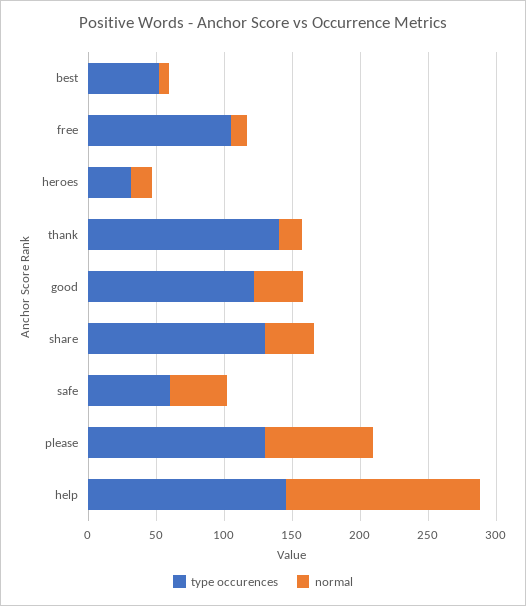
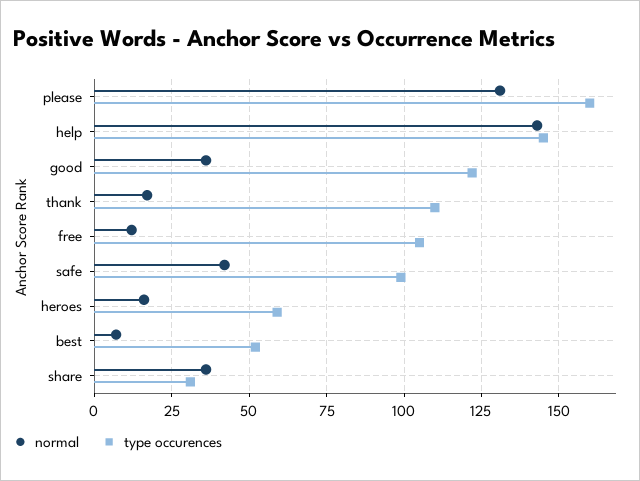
  {
    "type occurences": {
      "best": 50,
      "free": 105,
-     "heroes": 30,
+     "heroes": 60,
-     "thank": 140,
+     "thank": 110,
      "good": 120,
-     "share": 130,
+     "share": 30,
-     "safe": 60,
+     "safe": 100,
-     "please": 130,
+     "please": 160,
      "help": 145
    },
    "normal": {
      "best": 5,
      "free": 10,
      "heroes": 15,
      "thank": 15,
      "good": 35,
      "share": 35,
      "safe": 40,
-     "please": 80,
+     "please": 130,
      "help": 145
    }
  }

